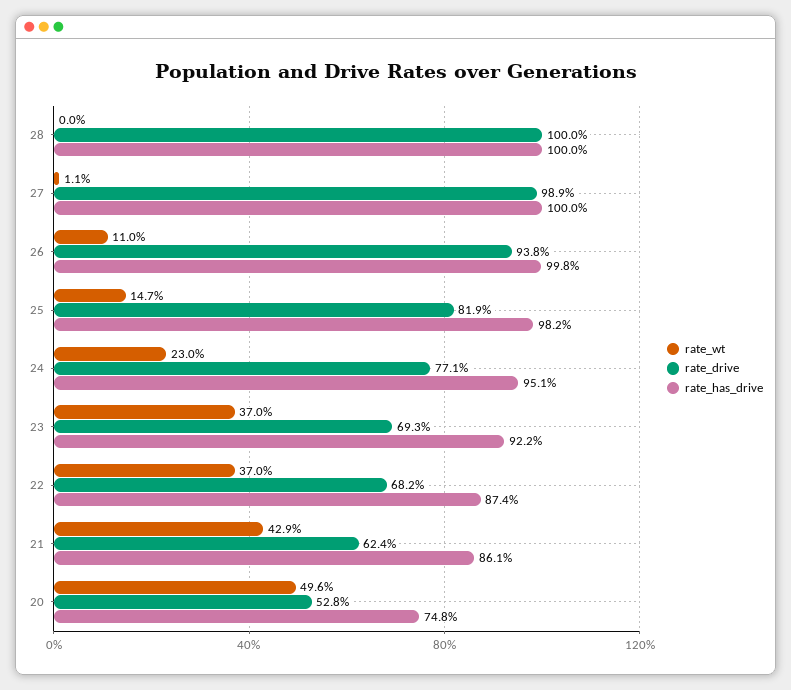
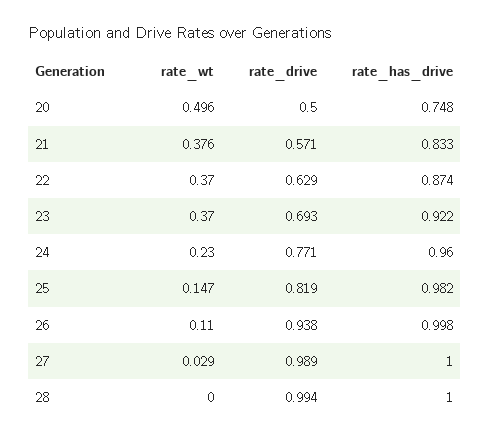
  {
    "rate_wt": {
      "28": 0,
-     "27": 0.011,
+     "27": 0.029,
      "26": 0.11,
      "25": 0.147,
      "24": 0.23,
      "23": 0.37,
      "22": 0.37,
-     "21": 0.429,
+     "21": 0.376,
      "20": 0.496
    },
    "rate_drive": {
-     "28": 1,
+     "28": 0.994,
      "27": 0.989,
      "26": 0.938,
      "25": 0.819,
      "24": 0.771,
      "23": 0.693,
-     "22": 0.682,
+     "22": 0.629,
-     "21": 0.624,
+     "21": 0.571,
-     "20": 0.528
+     "20": 0.5
    },
    "rate_has_drive": {
      "28": 1,
      "27": 1,
      "26": 0.998,
      "25": 0.982,
-     "24": 0.951,
+     "24": 0.96,
      "23": 0.922,
      "22": 0.874,
-     "21": 0.861,
+     "21": 0.833,
      "20": 0.748
    }
  }

